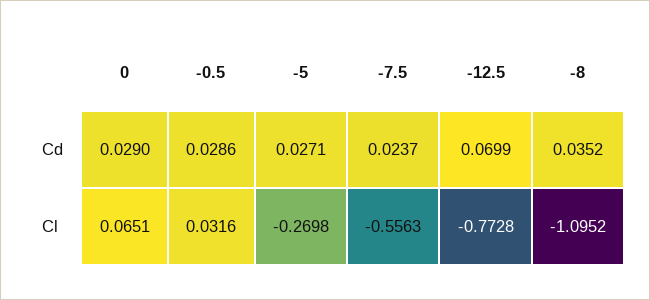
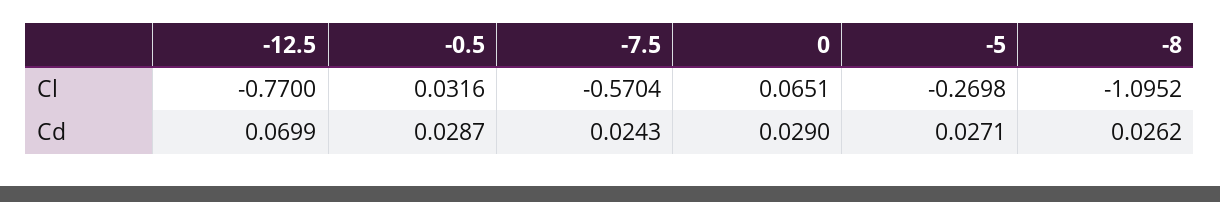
  {
    "0": {
      "Cd": 0.029,
      "Cl": 0.0651
    },
    "-0.5": {
-     "Cd": 0.0286,
+     "Cd": 0.0287,
      "Cl": 0.0316
    },
    "-5": {
      "Cd": 0.0271,
      "Cl": -0.2698
    },
    "-7.5": {
-     "Cd": 0.0237,
+     "Cd": 0.0243,
-     "Cl": -0.5563
+     "Cl": -0.5704
    },
    "-12.5": {
      "Cd": 0.0699,
-     "Cl": -0.7728
+     "Cl": -0.77
    },
    "-8": {
-     "Cd": 0.0352,
+     "Cd": 0.0262,
      "Cl": -1.0952
    }
  }

